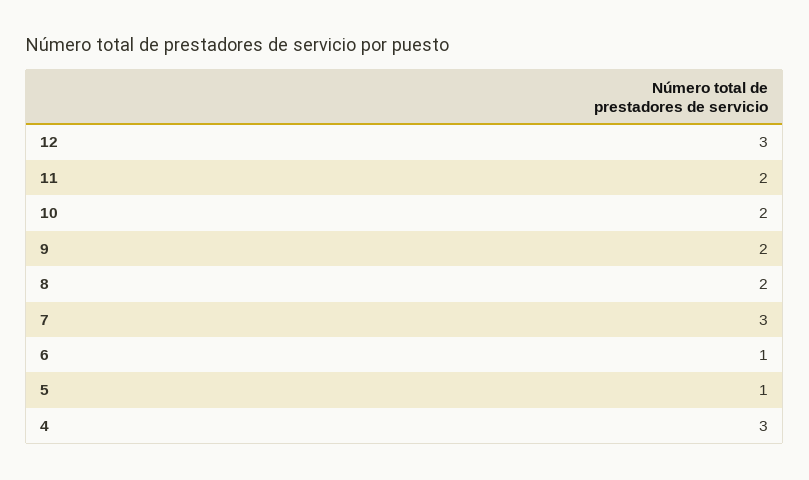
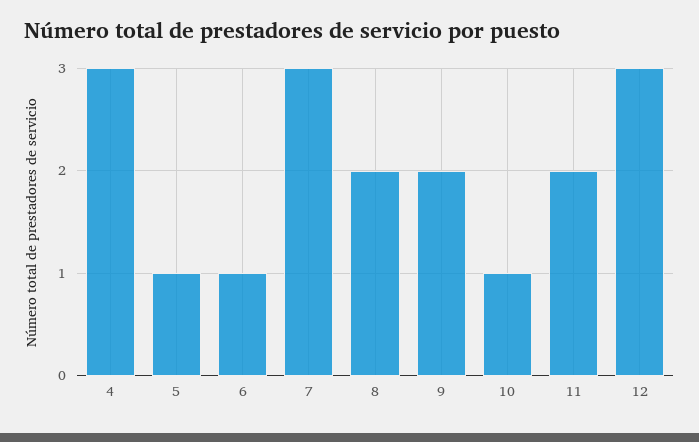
  {
    "12": 3,
    "11": 2,
-   "10": 2,
+   "10": 1,
    "9": 2,
    "8": 2,
    "7": 3,
    "6": 1,
    "5": 1,
    "4": 3
  }

